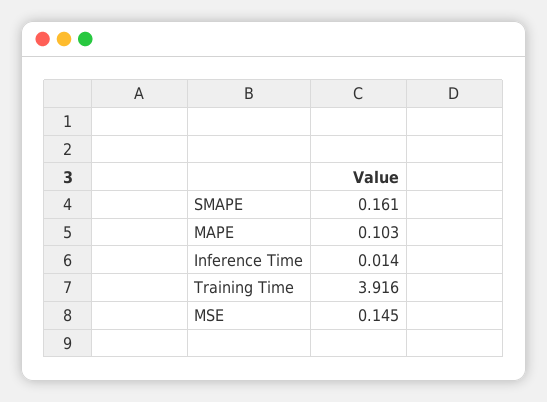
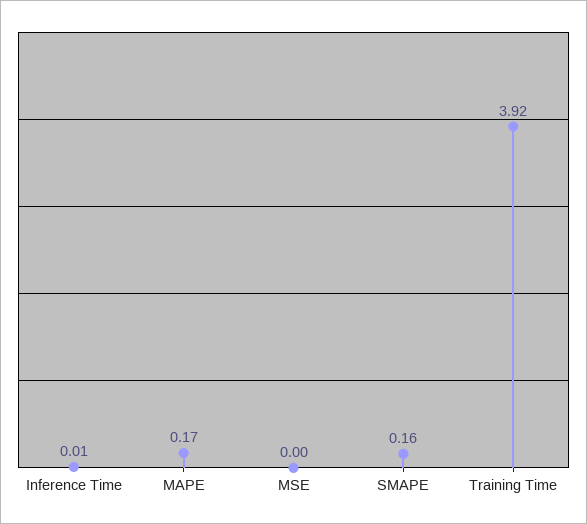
  {
    "SMAPE": 0.161,
-   "MAPE": 0.103,
+   "MAPE": 0.17,
    "Inference Time": 0.014,
    "Training Time": 3.916,
-   "MSE": 0.145
+   "MSE": 0
  }

